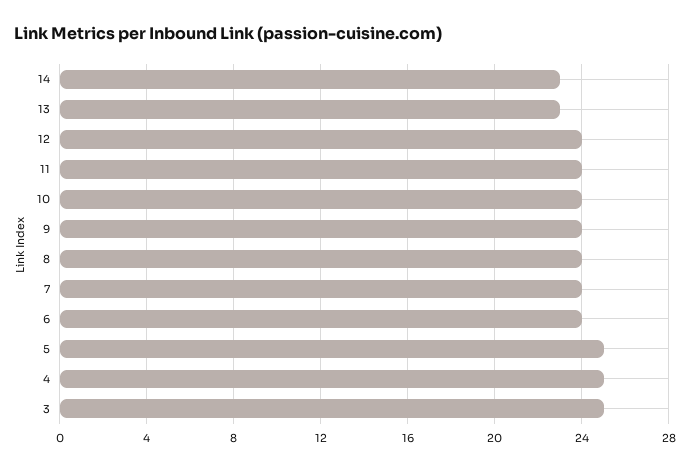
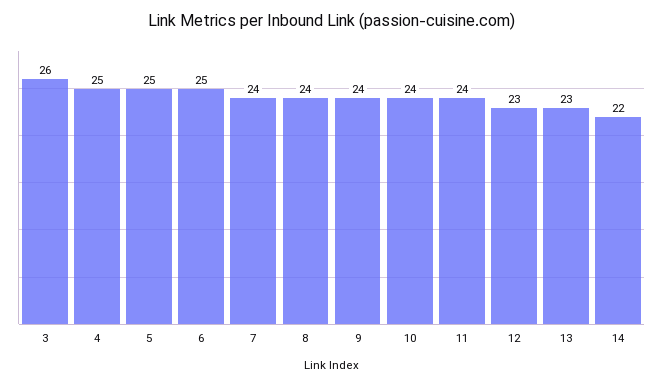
  {
-   "14": 23,
+   "14": 22,
    "13": 23,
-   "12": 24,
+   "12": 23,
    "11": 24,
    "10": 24,
    "9": 24,
    "8": 24,
    "7": 24,
-   "6": 24,
+   "6": 25,
    "5": 25,
    "4": 25,
-   "3": 25
+   "3": 26
  }

